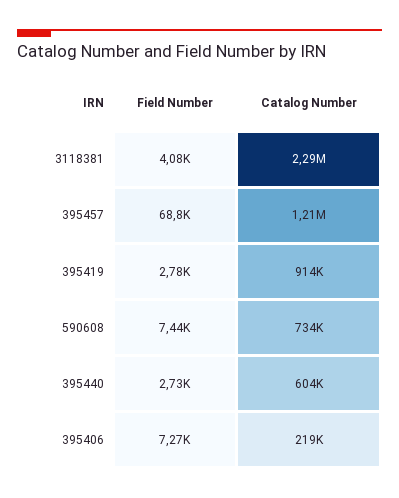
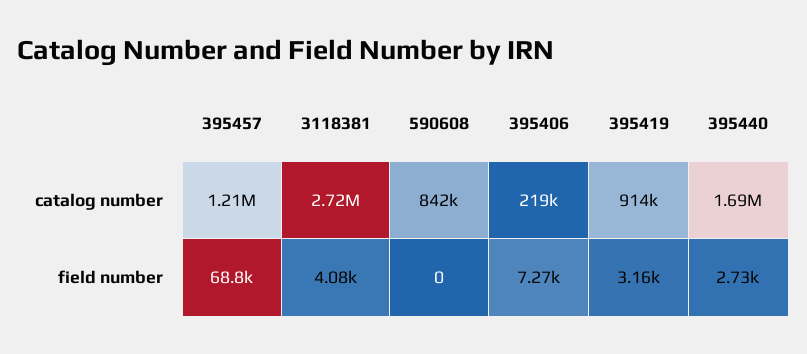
  {
    "Field Number": {
      "3118381": 4080,
      "395457": 68800,
-     "395419": 2780,
+     "395419": 3160,
-     "590608": 7440,
+     "590608": 0,
      "395440": 2730,
      "395406": 7270
    },
    "Catalog Number": {
-     "3118381": 2290000,
+     "3118381": 2720000,
      "395457": 1210000,
      "395419": 914000,
-     "590608": 734000,
+     "590608": 842000,
-     "395440": 604000,
+     "395440": 1690000,
      "395406": 219000
    }
  }

